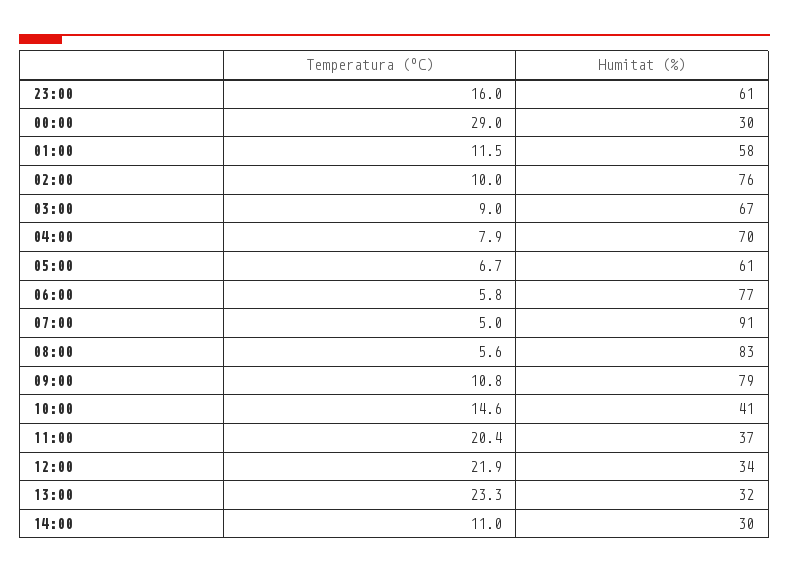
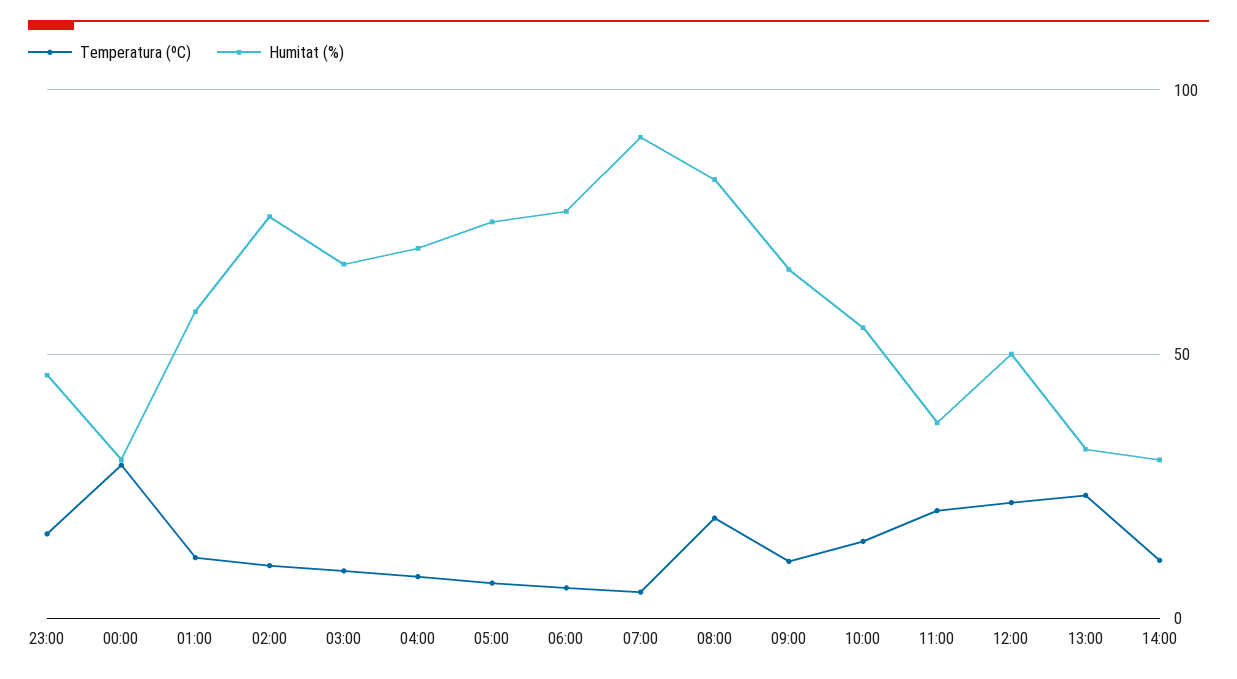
  {
    "Temperatura (ºC)": {
      "23:00": 16,
      "00:00": 29,
      "01:00": 11.5,
      "02:00": 10,
      "03:00": 9,
      "04:00": 7.9,
      "05:00": 6.7,
      "06:00": 5.8,
      "07:00": 5,
-     "08:00": 5.6,
+     "08:00": 20,
      "09:00": 10.8,
      "10:00": 14.6,
      "11:00": 20.4,
      "12:00": 21.9,
      "13:00": 23.3,
      "14:00": 11
    },
    "Humitat (%)": {
-     "23:00": 61,
+     "23:00": 45,
      "00:00": 30,
      "01:00": 58,
      "02:00": 76,
      "03:00": 67,
      "04:00": 70,
-     "05:00": 61,
+     "05:00": 75,
      "06:00": 77,
      "07:00": 91,
      "08:00": 83,
-     "09:00": 79,
+     "09:00": 65,
-     "10:00": 41,
+     "10:00": 55,
      "11:00": 37,
-     "12:00": 34,
+     "12:00": 50,
      "13:00": 32,
      "14:00": 30
    }
  }

